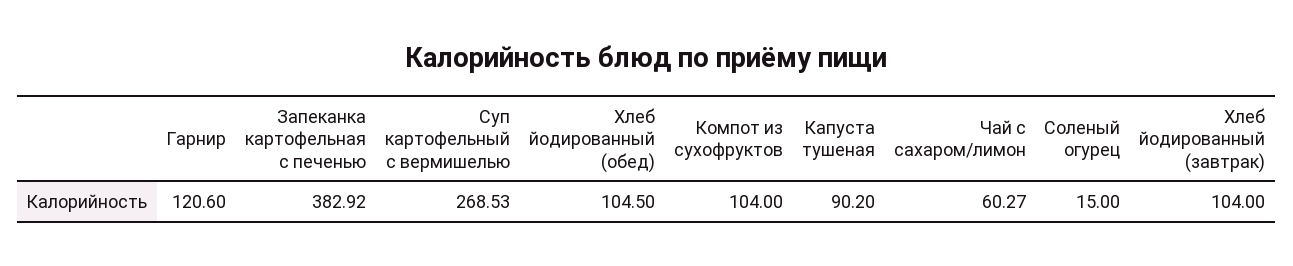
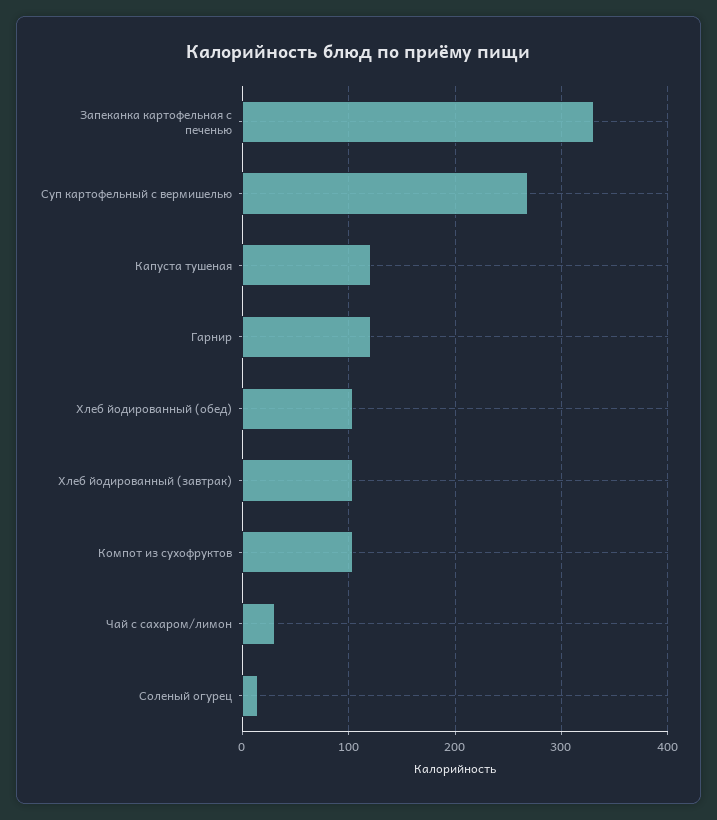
  {
    "Гарнир": 120.6,
-   "Запеканка картофельная с печенью": 382.92,
+   "Запеканка картофельная с печенью": 330,
    "Суп картофельный с вермишелью": 268.53,
    "Хлеб йодированный (обед)": 104.5,
    "Компот из сухофруктов": 104,
-   "Капуста тушеная": 90.2,
+   "Капуста тушеная": 120,
-   "Чай с сахаром/лимон": 60.27,
+   "Чай с сахаром/лимон": 30,
    "Соленый огурец": 15,
    "Хлеб йодированный (завтрак)": 104
  }

